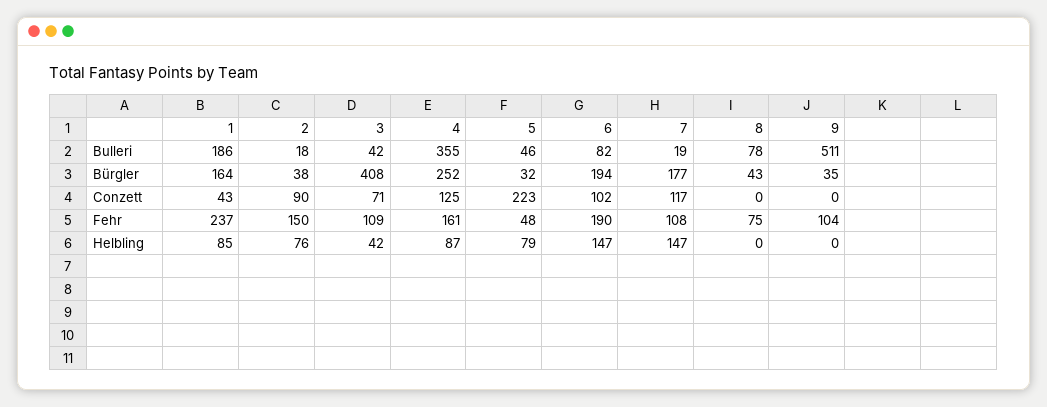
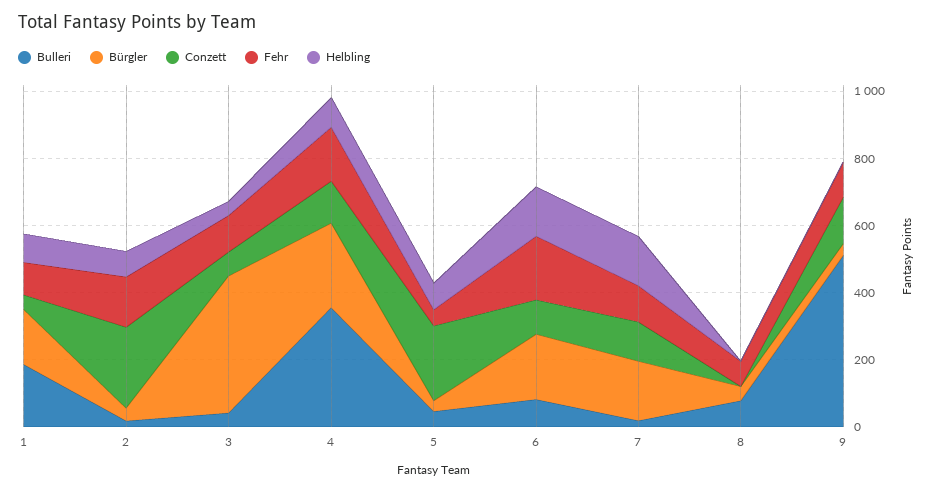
  {
    "Bulleri": {
      "1": 186,
      "2": 18,
      "3": 42,
      "4": 355,
      "5": 46,
      "6": 82,
      "7": 19,
      "8": 78,
      "9": 511
    },
    "Bürgler": {
      "1": 164,
      "2": 38,
      "3": 408,
      "4": 252,
      "5": 32,
      "6": 194,
      "7": 177,
      "8": 43,
      "9": 35
    },
    "Conzett": {
      "1": 43,
-     "2": 90,
+     "2": 250,
      "3": 71,
      "4": 125,
      "5": 223,
      "6": 102,
      "7": 117,
      "8": 0,
-     "9": 0
+     "9": 150
    },
    "Fehr": {
-     "1": 237,
+     "1": 100,
      "2": 150,
      "3": 109,
      "4": 161,
      "5": 48,
      "6": 190,
      "7": 108,
      "8": 75,
      "9": 104
    },
    "Helbling": {
      "1": 85,
      "2": 76,
      "3": 42,
      "4": 87,
      "5": 79,
      "6": 147,
      "7": 147,
      "8": 0,
      "9": 0
    }
  }

